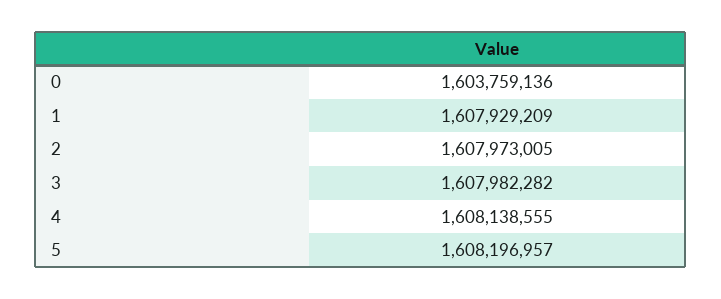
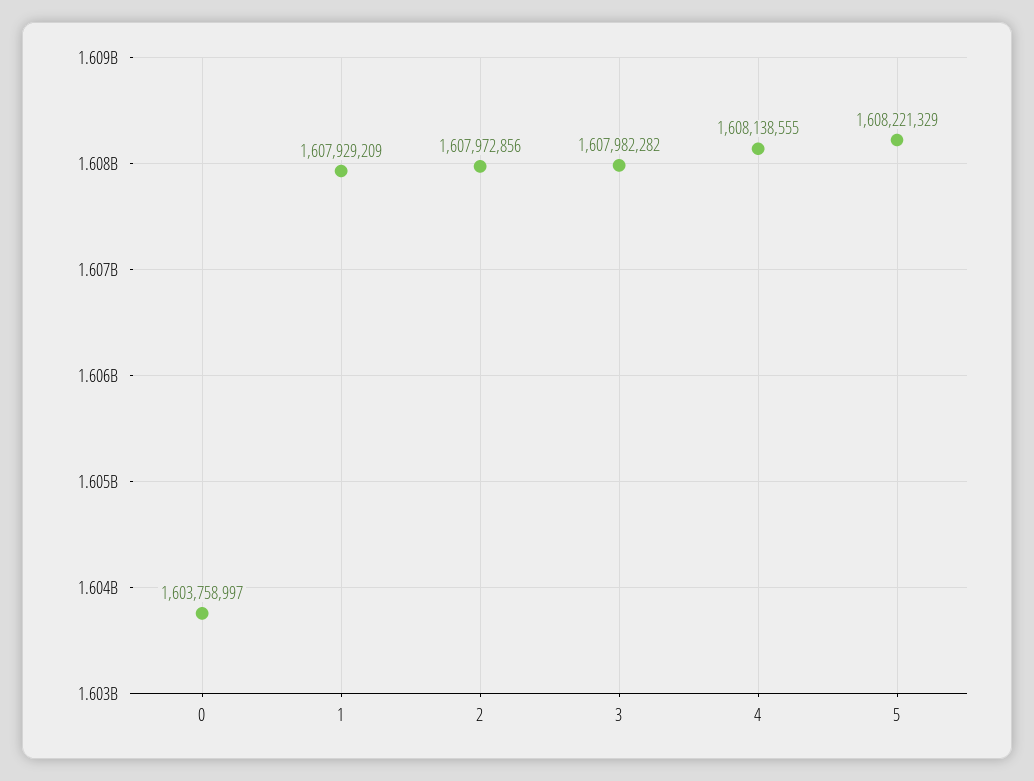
  {
-   "0": 1603759136,
+   "0": 1603758997,
    "1": 1607929209,
-   "2": 1607973005,
+   "2": 1607972856,
    "3": 1607982282,
    "4": 1608138555,
-   "5": 1608196957
+   "5": 1608221329
  }

